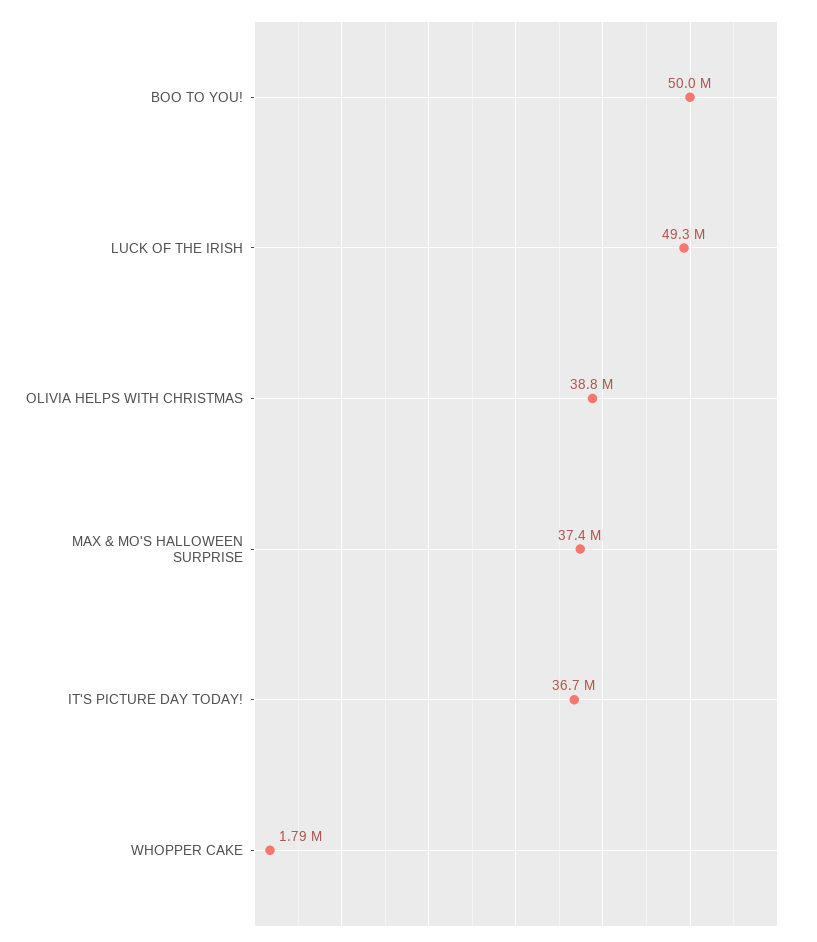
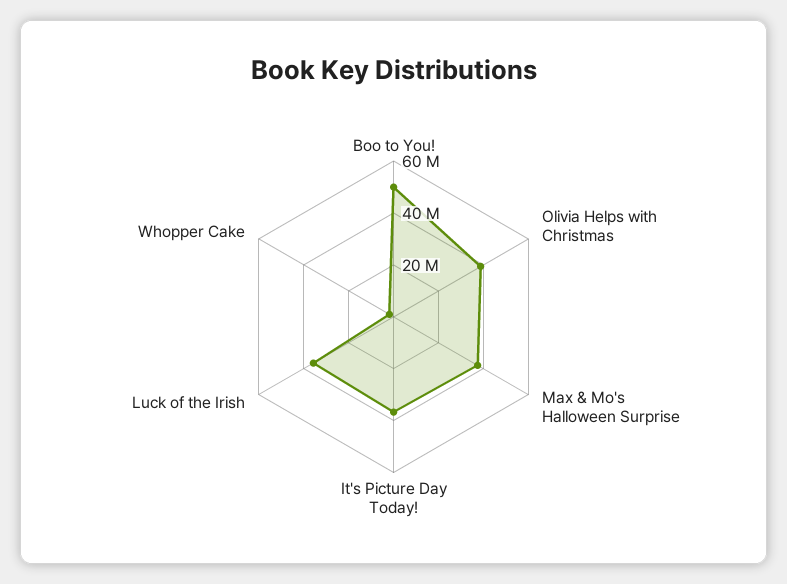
  {
    "BOO TO YOU!": 50000000,
-   "LUCK OF THE IRISH": 49300000,
+   "LUCK OF THE IRISH": 35000000,
    "OLIVIA HELPS WITH CHRISTMAS": 38800000,
    "MAX & MO'S HALLOWEEN SURPRISE": 37400000,
    "IT'S PICTURE DAY TODAY!": 36700000,
    "WHOPPER CAKE": 1790000
  }

